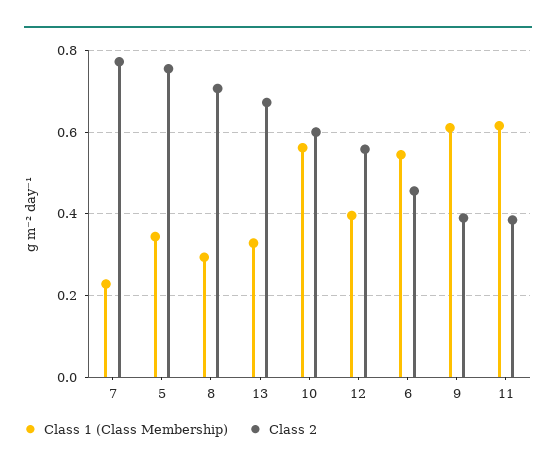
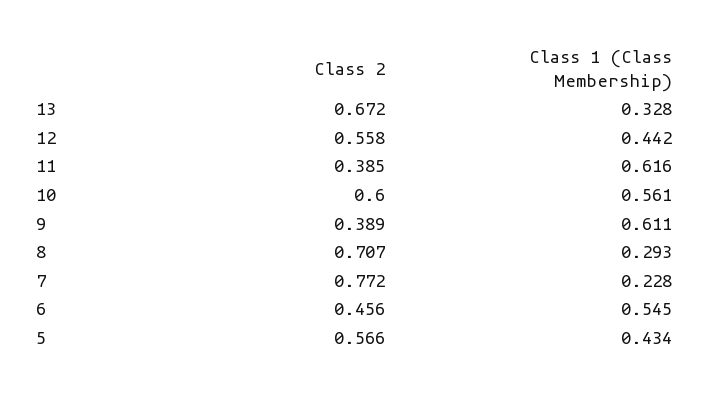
  {
    "Class 1 (Class Membership)": {
      "7": 0.228,
-     "5": 0.34,
+     "5": 0.434,
      "8": 0.293,
      "13": 0.328,
      "10": 0.561,
-     "12": 0.4,
+     "12": 0.442,
      "6": 0.545,
      "9": 0.611,
      "11": 0.616
    },
    "Class 2": {
      "7": 0.772,
-     "5": 0.76,
+     "5": 0.566,
      "8": 0.707,
      "13": 0.672,
      "10": 0.6,
      "12": 0.558,
      "6": 0.456,
      "9": 0.389,
      "11": 0.385
    }
  }

